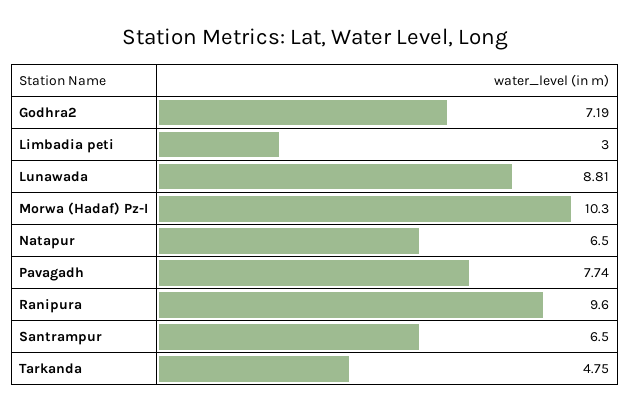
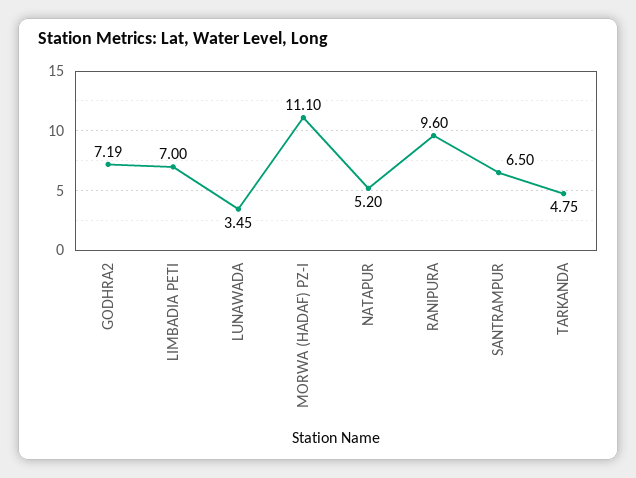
  {
    "Godhra2": 7.19,
-   "Limbadia peti": 3,
+   "Limbadia peti": 7,
-   "Lunawada": 8.81,
+   "Lunawada": 3.45,
-   "Morwa (Hadaf) Pz-I": 10.3,
+   "Morwa (Hadaf) Pz-I": 11.1,
-   "Natapur": 6.5,
+   "Natapur": 5.2,
-   "Pavagadh": 7.74,
    "Ranipura": 9.6,
    "Santrampur": 6.5,
    "Tarkanda": 4.75
  }

